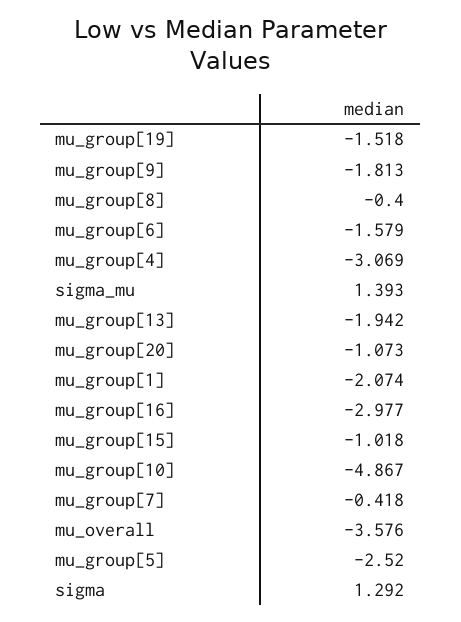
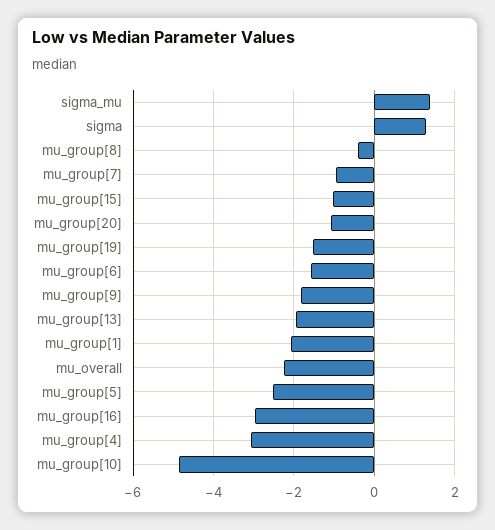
  {
    "mu_group[19]": -1.518,
    "mu_group[9]": -1.813,
    "mu_group[8]": -0.4,
    "mu_group[6]": -1.579,
    "mu_group[4]": -3.069,
    "sigma_mu": 1.393,
    "mu_group[13]": -1.942,
    "mu_group[20]": -1.073,
    "mu_group[1]": -2.074,
    "mu_group[16]": -2.977,
    "mu_group[15]": -1.018,
    "mu_group[10]": -4.867,
-   "mu_group[7]": -0.418,
+   "mu_group[7]": -1,
-   "mu_overall": -3.576,
+   "mu_overall": -2.2,
    "mu_group[5]": -2.52,
    "sigma": 1.292
  }

